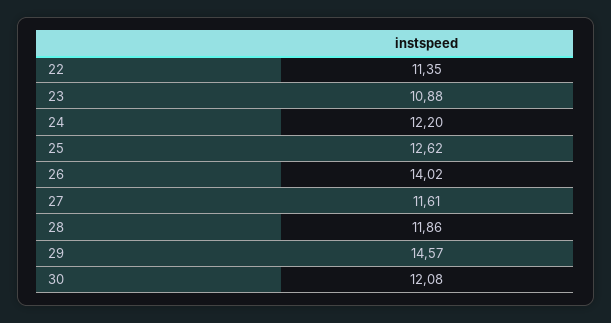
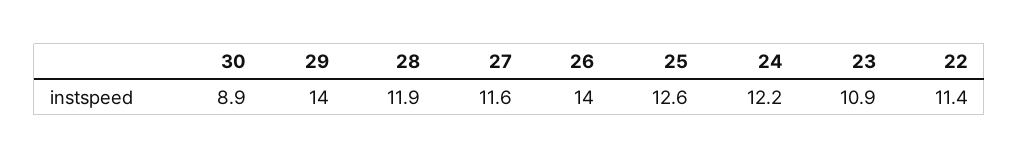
  {
    "22": 11.35,
    "23": 10.88,
    "24": 12.2,
    "25": 12.62,
    "26": 14.02,
    "27": 11.61,
    "28": 11.86,
-   "29": 14.57,
+   "29": 14,
-   "30": 12.08
+   "30": 8.9
  }

